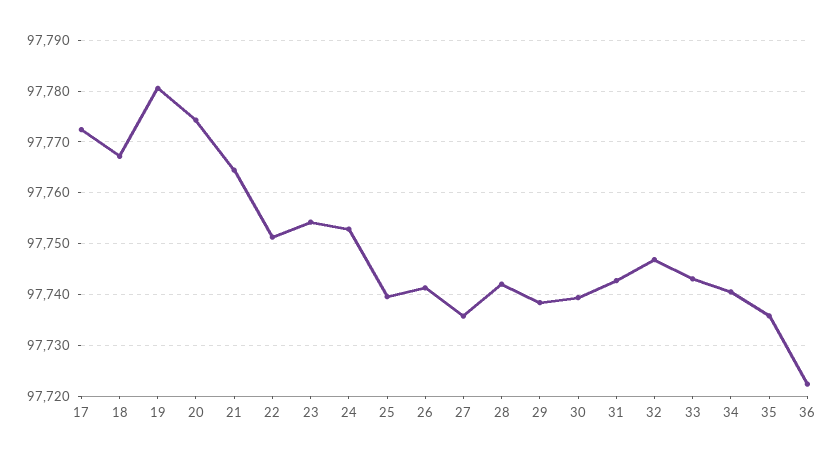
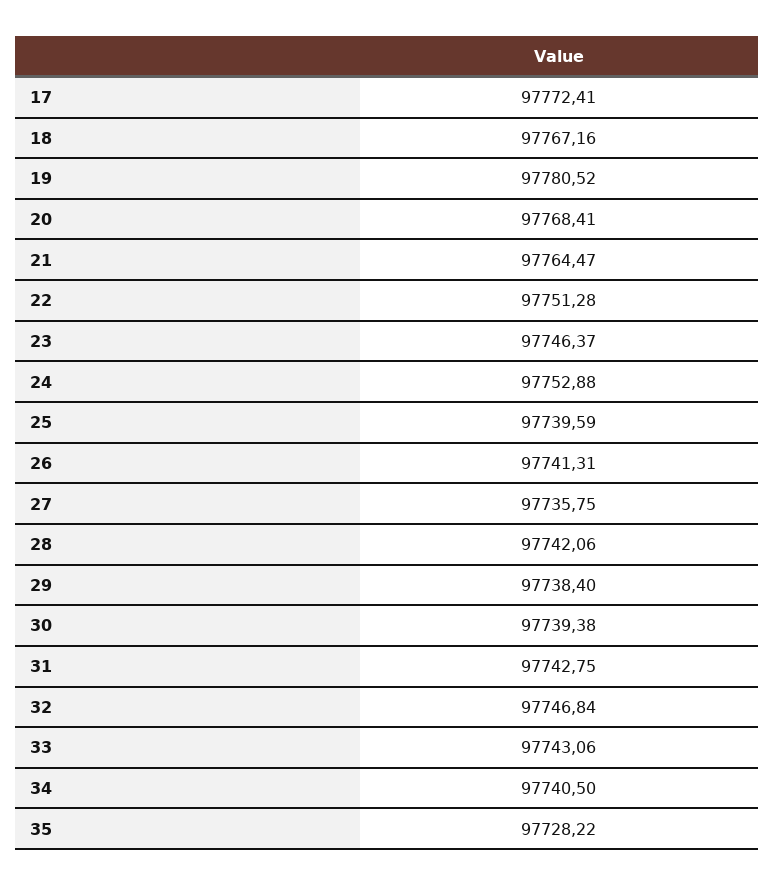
  {
    "17": 97772.41,
    "18": 97767.16,
    "19": 97780.52,
-   "20": 97774,
+   "20": 97768.41,
    "21": 97764.47,
    "22": 97751.28,
-   "23": 97754,
+   "23": 97746.37,
    "24": 97752.88,
    "25": 97739.59,
    "26": 97741.31,
    "27": 97735.75,
    "28": 97742.06,
    "29": 97738.4,
    "30": 97739.38,
    "31": 97742.75,
    "32": 97746.84,
    "33": 97743.06,
    "34": 97740.5,
-   "35": 97736,
+   "35": 97728.22
-   "36": 97722
  }

